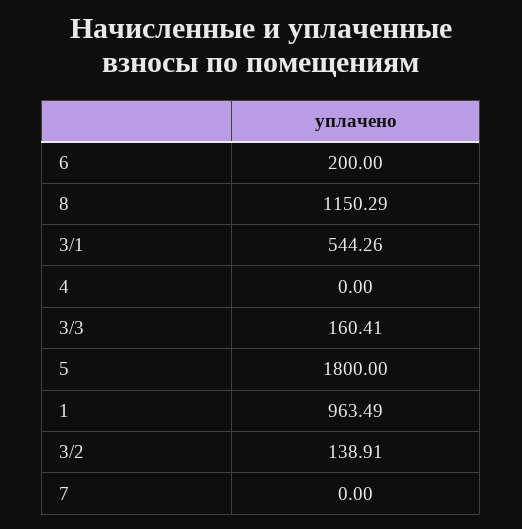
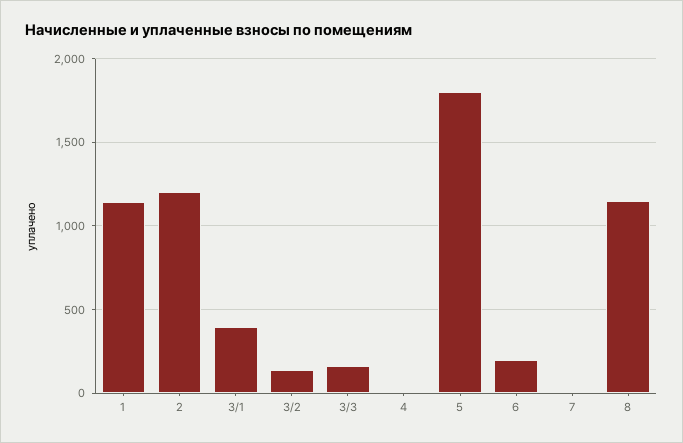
  {
    "6": 200,
    "8": 1150.29,
-   "3/1": 544.26,
+   "3/1": 400,
    "4": 0,
    "3/3": 160.41,
    "5": 1800,
-   "1": 963.49,
+   "1": 1150,
    "3/2": 138.91,
-   "7": 0
+   "7": 0,
+   "2": 1200
  }

